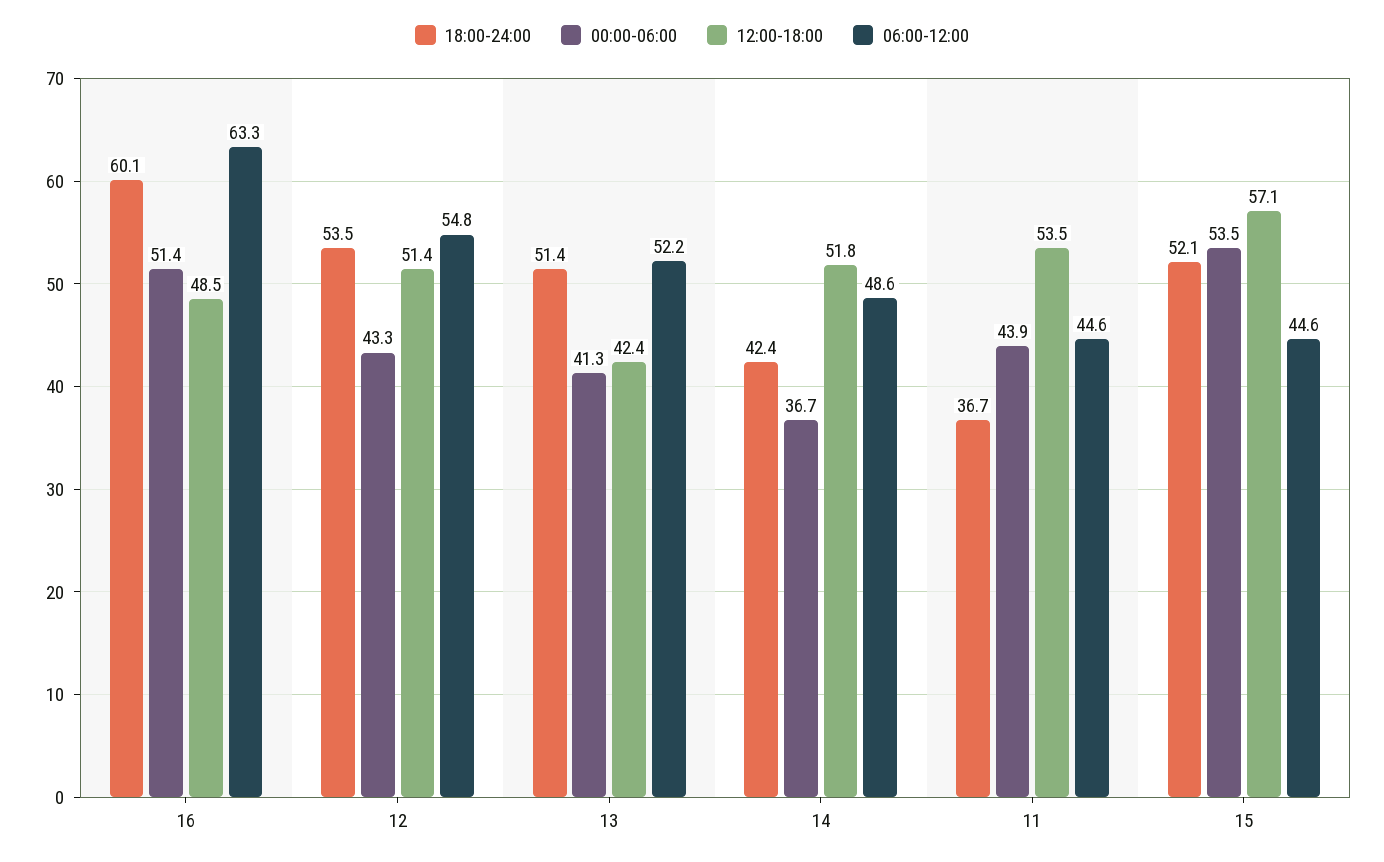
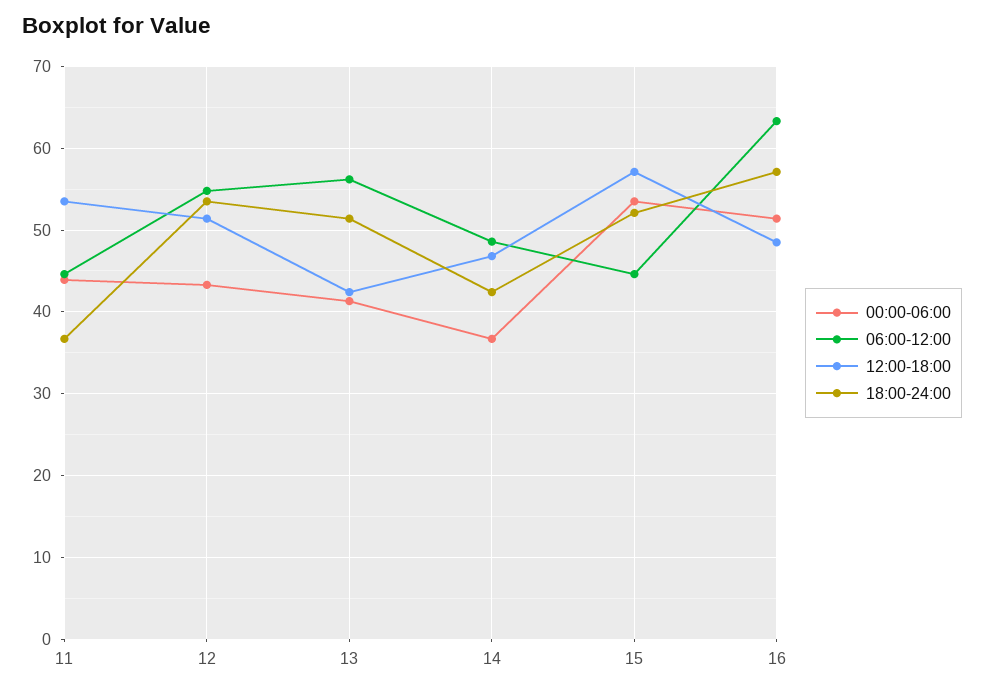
  {
    "18:00-24:00": {
-     "16": 60.1,
+     "16": 57,
      "12": 53.5,
      "13": 51.4,
      "14": 42.4,
      "11": 36.7,
      "15": 52.1
    },
    "00:00-06:00": {
      "16": 51.4,
      "12": 43.3,
      "13": 41.3,
      "14": 36.7,
      "11": 43.9,
      "15": 53.5
    },
    "12:00-18:00": {
      "16": 48.5,
      "12": 51.4,
      "13": 42.4,
-     "14": 51.8,
+     "14": 47,
      "11": 53.5,
      "15": 57.1
    },
    "06:00-12:00": {
      "16": 63.3,
      "12": 54.8,
-     "13": 52.2,
+     "13": 56,
      "14": 48.6,
      "11": 44.6,
      "15": 44.6
    }
  }

